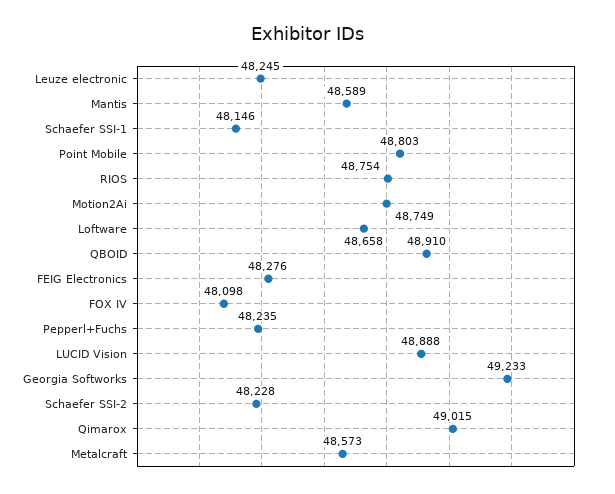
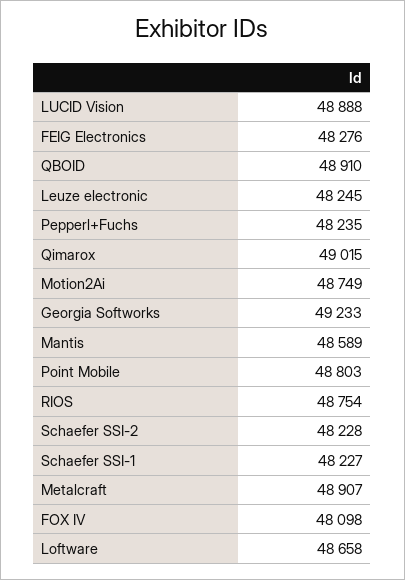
  {
    "Leuze electronic": 48245,
    "Mantis": 48589,
-   "Schaefer SSI-1": 48146,
+   "Schaefer SSI-1": 48227,
    "Point Mobile": 48803,
    "RIOS": 48754,
    "Motion2Ai": 48749,
    "Loftware": 48658,
    "QBOID": 48910,
    "FEIG Electronics": 48276,
    "FOX IV": 48098,
    "Pepperl+Fuchs": 48235,
    "LUCID Vision": 48888,
    "Georgia Softworks": 49233,
    "Schaefer SSI-2": 48228,
    "Qimarox": 49015,
-   "Metalcraft": 48573
+   "Metalcraft": 48907
  }

